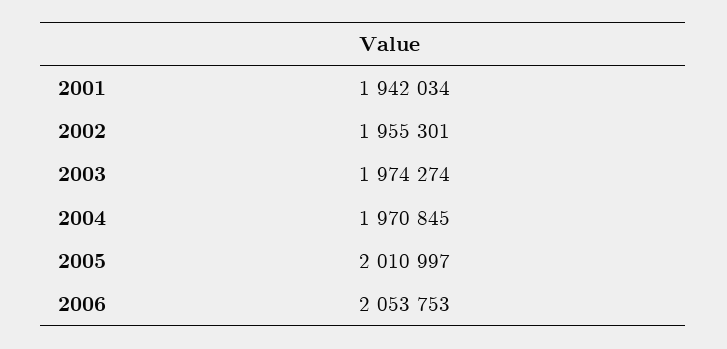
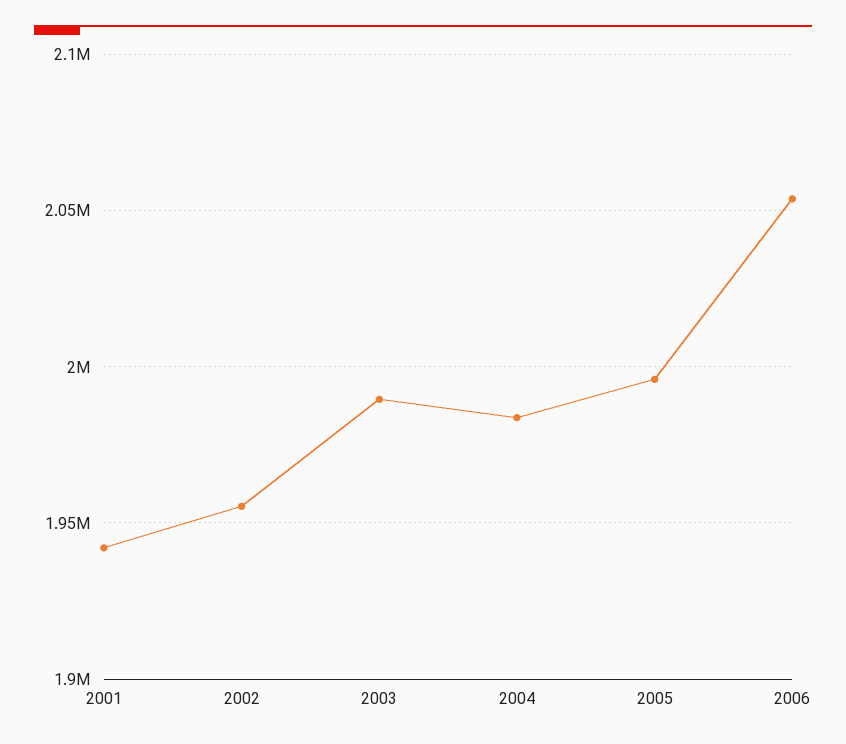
  {
    "2001": 1942034,
    "2002": 1955301,
-   "2003": 1974274,
+   "2003": 1990000,
-   "2004": 1970845,
+   "2004": 1985000,
-   "2005": 2010997,
+   "2005": 1995000,
    "2006": 2053753
  }

